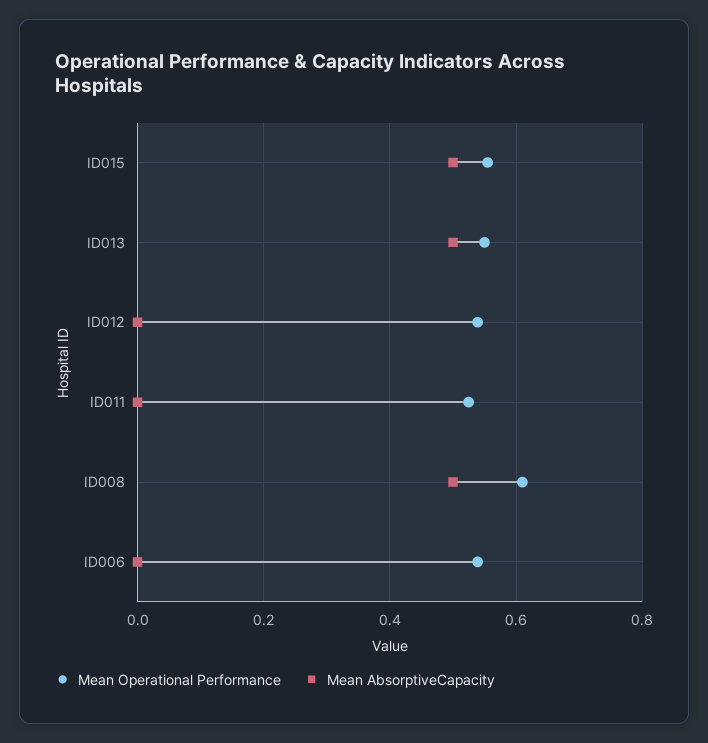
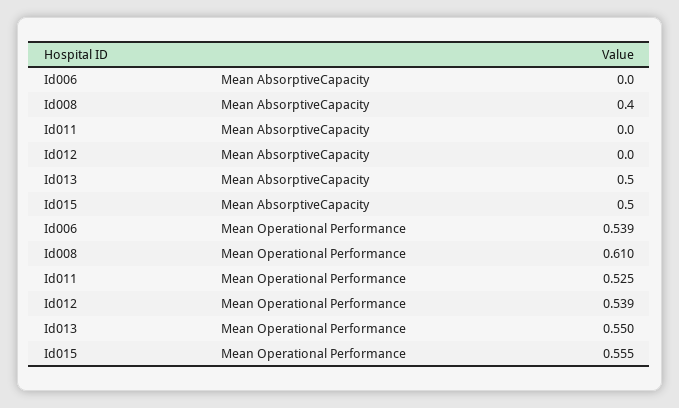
  {
    "Mean Operational Performance": {
      "ID015": 0.555,
      "ID013": 0.55,
      "ID012": 0.539,
      "ID011": 0.525,
      "ID008": 0.61,
      "ID006": 0.539
    },
    "Mean AbsorptiveCapacity": {
      "ID015": 0.5,
      "ID013": 0.5,
      "ID012": 0,
      "ID011": 0,
-     "ID008": 0.5,
+     "ID008": 0.4,
      "ID006": 0
    }
  }

